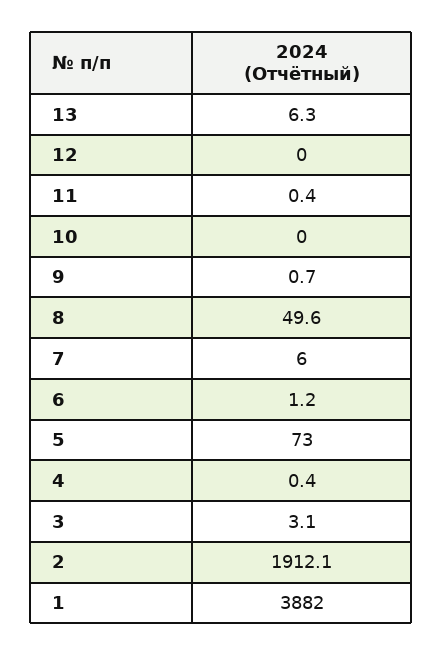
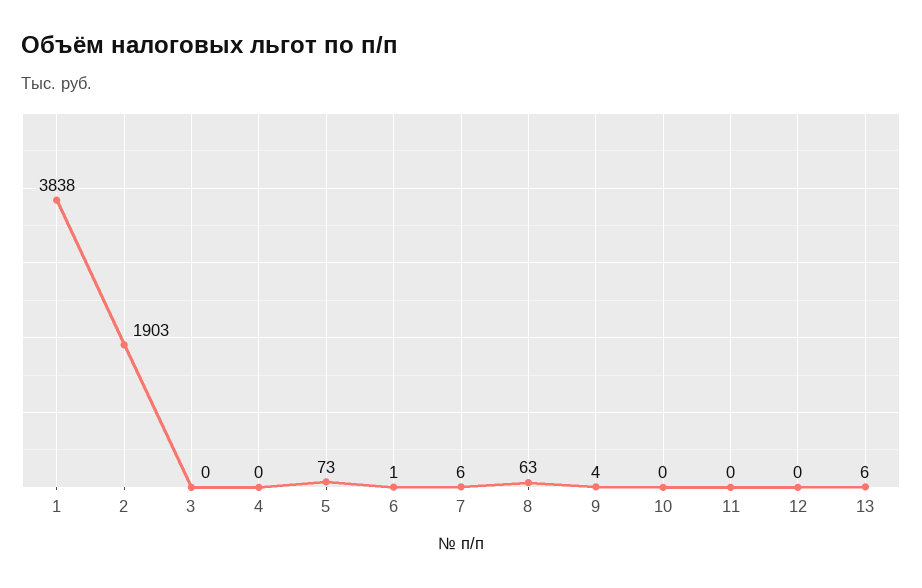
  {
    "13": 6.3,
    "12": 0,
    "11": 0.4,
    "10": 0,
-   "9": 0.7,
+   "9": 4,
-   "8": 49.6,
+   "8": 63,
    "7": 6,
    "6": 1.2,
    "5": 73,
    "4": 0.4,
-   "3": 3.1,
+   "3": 0,
-   "2": 1912.1,
+   "2": 1903,
-   "1": 3882
+   "1": 3838
  }

